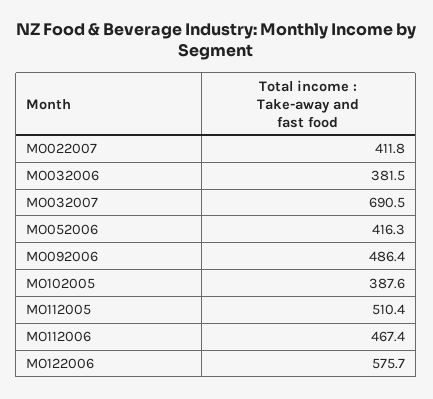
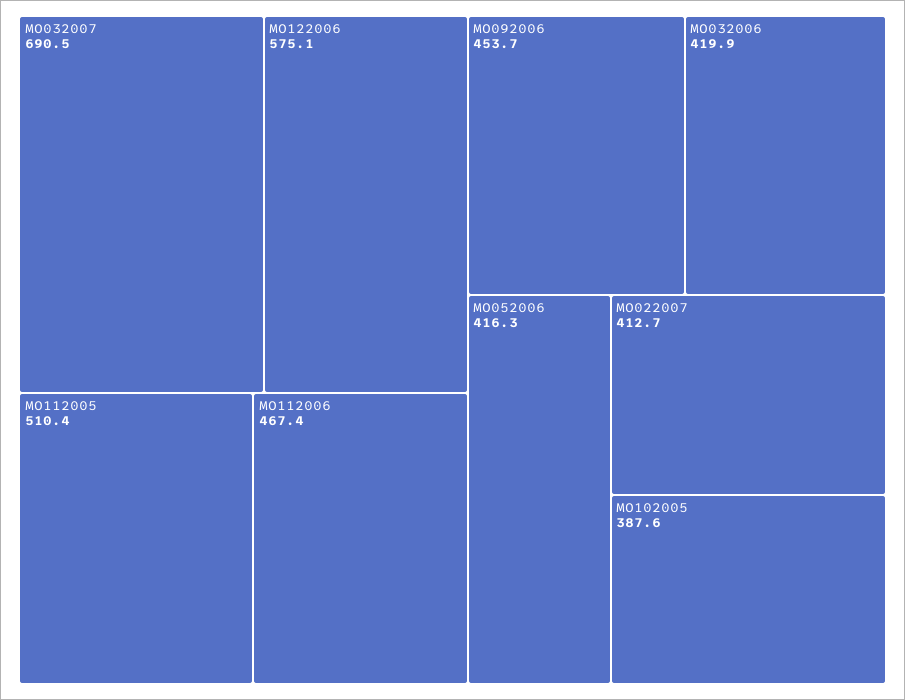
  {
-   "MO022007": 411.8,
+   "MO022007": 412.7,
-   "MO032006": 381.5,
+   "MO032006": 419.9,
    "MO032007": 690.5,
    "MO052006": 416.3,
-   "MO092006": 486.4,
+   "MO092006": 453.7,
    "MO102005": 387.6,
    "MO112005": 510.4,
    "MO112006": 467.4,
-   "MO122006": 575.7
+   "MO122006": 575.1
  }

